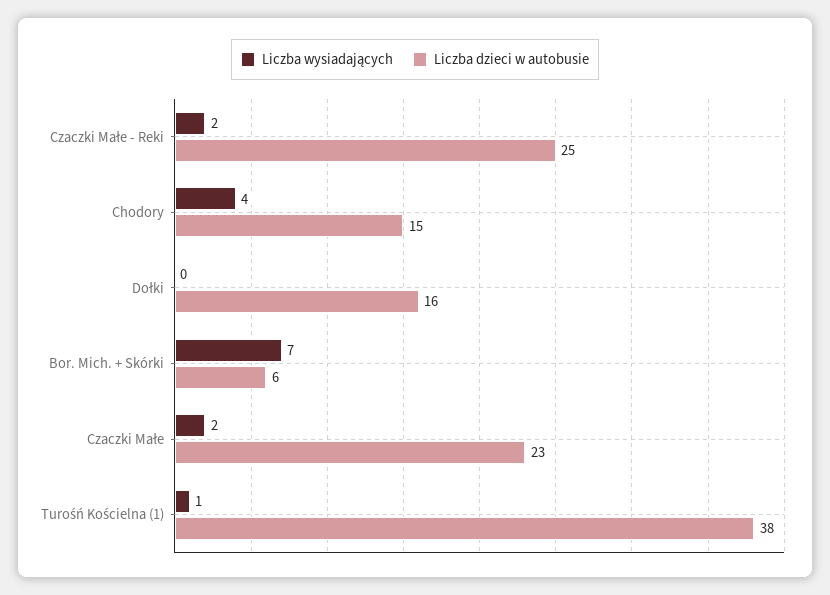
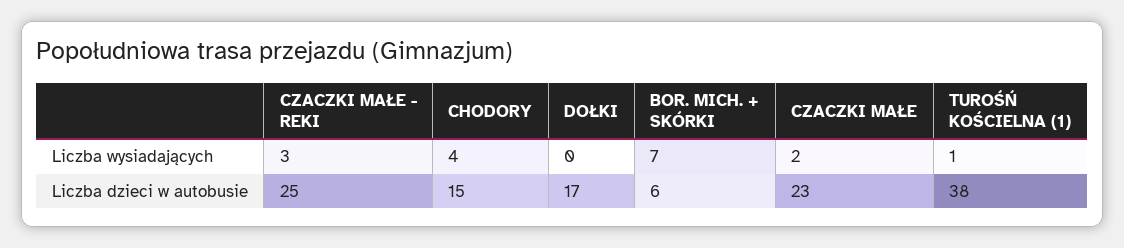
  {
    "Liczba wysiadających": {
-     "Czaczki Małe - Reki": 2,
+     "Czaczki Małe - Reki": 3,
      "Chodory": 4,
      "Dołki": 0,
      "Bor. Mich. + Skórki": 7,
      "Czaczki Małe": 2,
      "Turośń Kościelna (1)": 1
    },
    "Liczba dzieci w autobusie": {
      "Czaczki Małe - Reki": 25,
      "Chodory": 15,
-     "Dołki": 16,
+     "Dołki": 17,
      "Bor. Mich. + Skórki": 6,
      "Czaczki Małe": 23,
      "Turośń Kościelna (1)": 38
    }
  }

